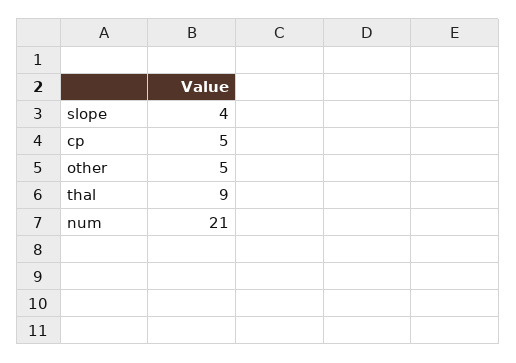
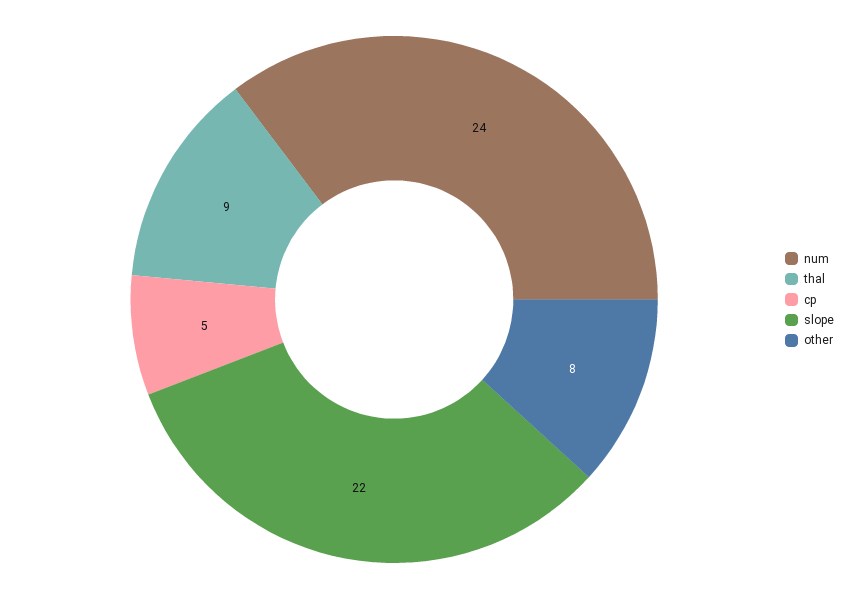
  {
-   "slope": 4,
+   "slope": 22,
    "cp": 5,
-   "other": 5,
+   "other": 8,
    "thal": 9,
-   "num": 21
+   "num": 24
  }

